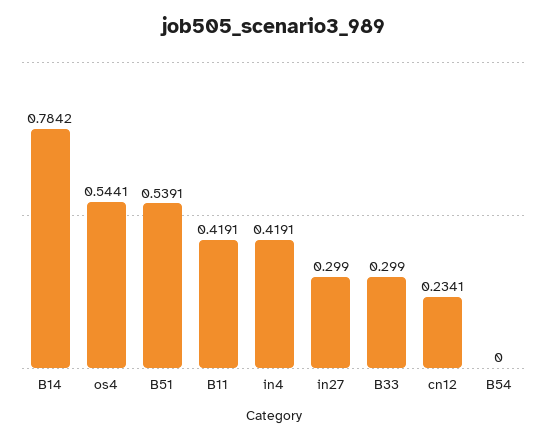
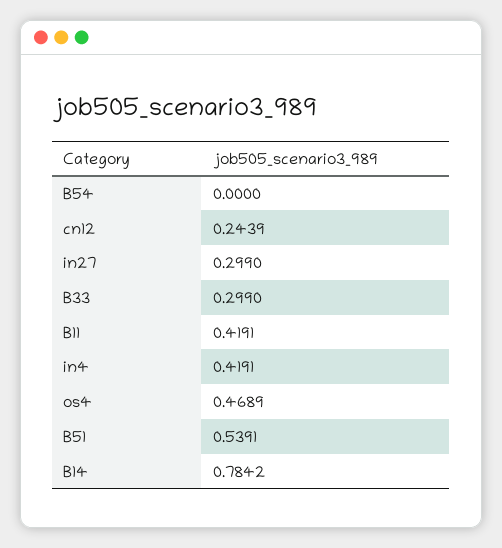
  {
    "B14": 0.7842,
-   "os4": 0.5441,
+   "os4": 0.4689,
    "B51": 0.5391,
    "B11": 0.4191,
    "in4": 0.4191,
    "in27": 0.299,
    "B33": 0.299,
-   "cn12": 0.2341,
+   "cn12": 0.2439,
    "B54": 0
  }

